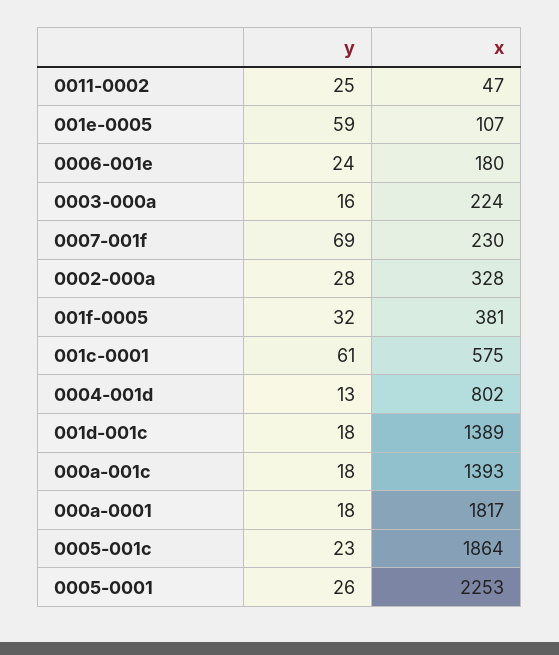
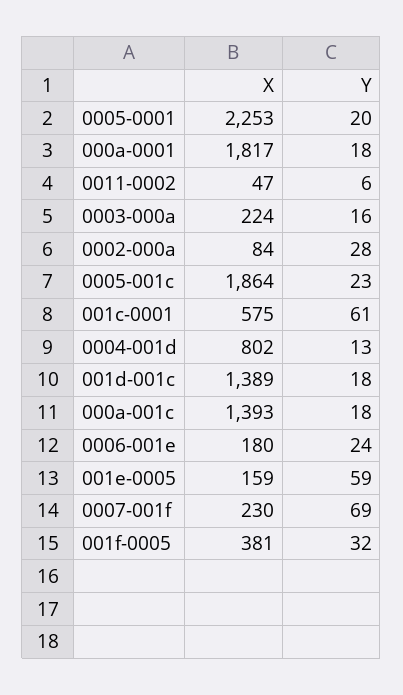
  {
    "y": {
-     "0011-0002": 25,
+     "0011-0002": 6,
      "001e-0005": 59,
      "0006-001e": 24,
      "0003-000a": 16,
      "0007-001f": 69,
      "0002-000a": 28,
      "001f-0005": 32,
      "001c-0001": 61,
      "0004-001d": 13,
      "001d-001c": 18,
      "000a-001c": 18,
      "000a-0001": 18,
      "0005-001c": 23,
-     "0005-0001": 26
+     "0005-0001": 20
    },
    "x": {
      "0011-0002": 47,
-     "001e-0005": 107,
+     "001e-0005": 159,
      "0006-001e": 180,
      "0003-000a": 224,
      "0007-001f": 230,
-     "0002-000a": 328,
+     "0002-000a": 84,
      "001f-0005": 381,
      "001c-0001": 575,
      "0004-001d": 802,
      "001d-001c": 1389,
      "000a-001c": 1393,
      "000a-0001": 1817,
      "0005-001c": 1864,
      "0005-0001": 2253
    }
  }

